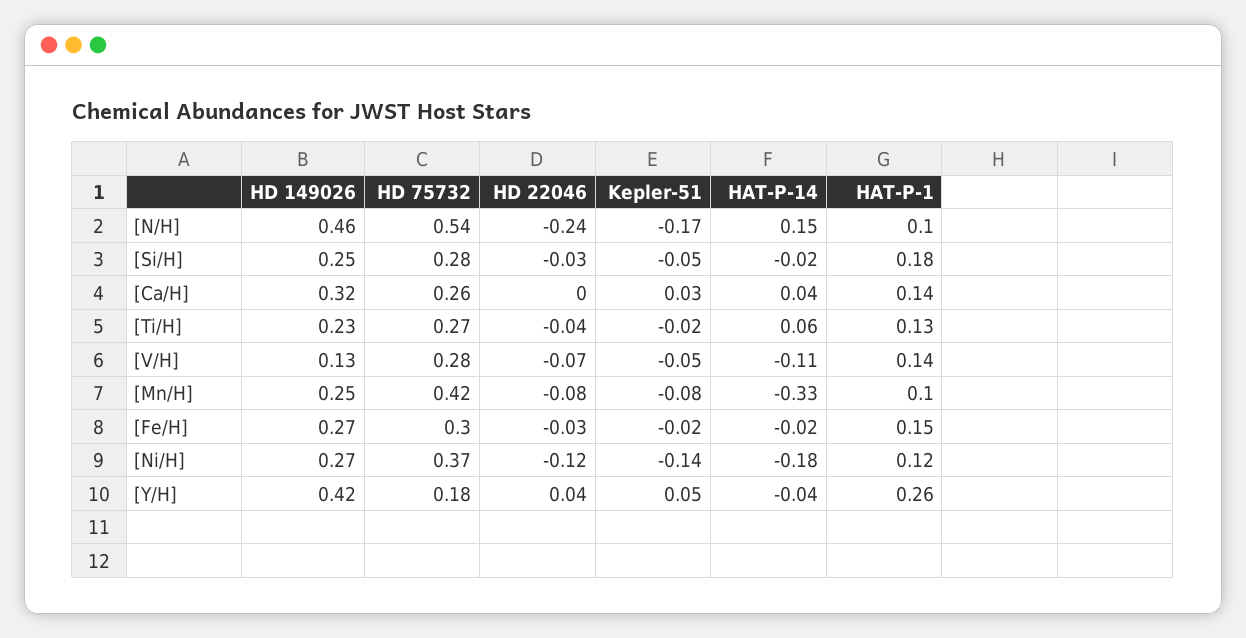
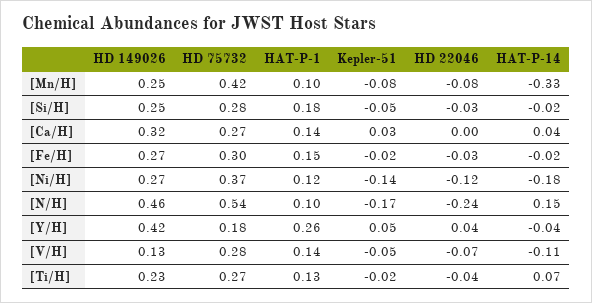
  {
    "HD 149026": {
      "[N/H]": 0.46,
      "[Si/H]": 0.25,
      "[Ca/H]": 0.32,
      "[Ti/H]": 0.23,
      "[V/H]": 0.13,
      "[Mn/H]": 0.25,
      "[Fe/H]": 0.27,
      "[Ni/H]": 0.27,
      "[Y/H]": 0.42
    },
    "HD 75732": {
      "[N/H]": 0.54,
      "[Si/H]": 0.28,
-     "[Ca/H]": 0.26,
+     "[Ca/H]": 0.27,
      "[Ti/H]": 0.27,
      "[V/H]": 0.28,
      "[Mn/H]": 0.42,
      "[Fe/H]": 0.3,
      "[Ni/H]": 0.37,
      "[Y/H]": 0.18
    },
    "HD 22046": {
      "[N/H]": -0.24,
      "[Si/H]": -0.03,
      "[Ca/H]": 0,
      "[Ti/H]": -0.04,
      "[V/H]": -0.07,
      "[Mn/H]": -0.08,
      "[Fe/H]": -0.03,
      "[Ni/H]": -0.12,
      "[Y/H]": 0.04
    },
    "Kepler-51": {
      "[N/H]": -0.17,
      "[Si/H]": -0.05,
      "[Ca/H]": 0.03,
      "[Ti/H]": -0.02,
      "[V/H]": -0.05,
      "[Mn/H]": -0.08,
      "[Fe/H]": -0.02,
      "[Ni/H]": -0.14,
      "[Y/H]": 0.05
    },
    "HAT-P-14": {
      "[N/H]": 0.15,
      "[Si/H]": -0.02,
      "[Ca/H]": 0.04,
-     "[Ti/H]": 0.06,
+     "[Ti/H]": 0.07,
      "[V/H]": -0.11,
      "[Mn/H]": -0.33,
      "[Fe/H]": -0.02,
      "[Ni/H]": -0.18,
      "[Y/H]": -0.04
    },
    "HAT-P-1": {
      "[N/H]": 0.1,
      "[Si/H]": 0.18,
      "[Ca/H]": 0.14,
      "[Ti/H]": 0.13,
      "[V/H]": 0.14,
      "[Mn/H]": 0.1,
      "[Fe/H]": 0.15,
      "[Ni/H]": 0.12,
      "[Y/H]": 0.26
    }
  }

